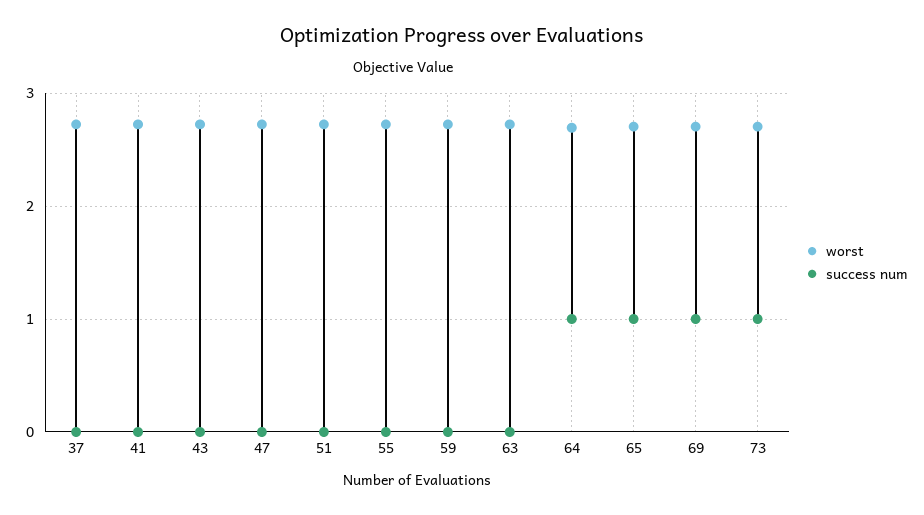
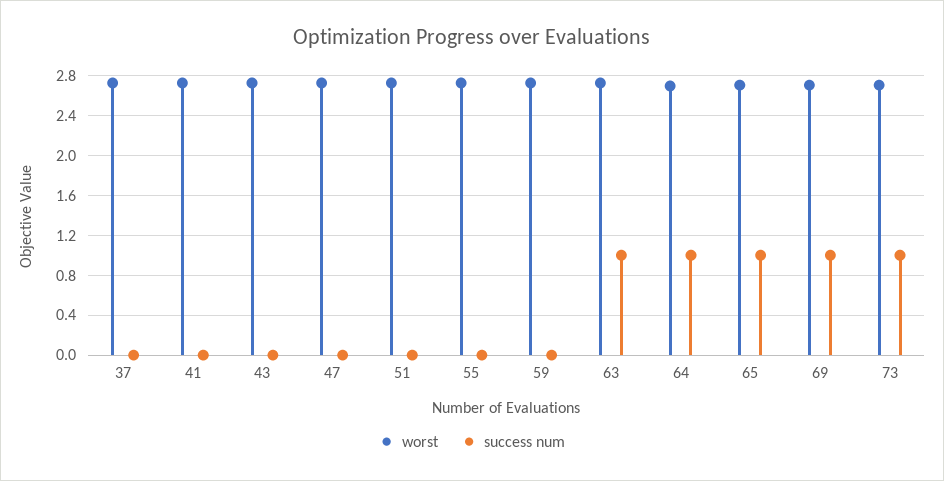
  {
    "worst": {
      "37": 2.7,
      "41": 2.7,
      "43": 2.7,
      "47": 2.7,
      "51": 2.7,
      "55": 2.7,
      "59": 2.7,
      "63": 2.7,
      "64": 2.7,
      "65": 2.7,
      "69": 2.7,
      "73": 2.7
    },
    "success num": {
      "37": 0,
      "41": 0,
      "43": 0,
      "47": 0,
      "51": 0,
      "55": 0,
      "59": 0,
-     "63": 0,
+     "63": 1,
      "64": 1,
      "65": 1,
      "69": 1,
      "73": 1
    }
  }

